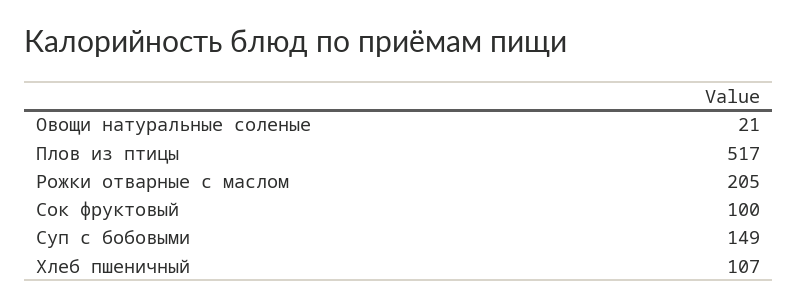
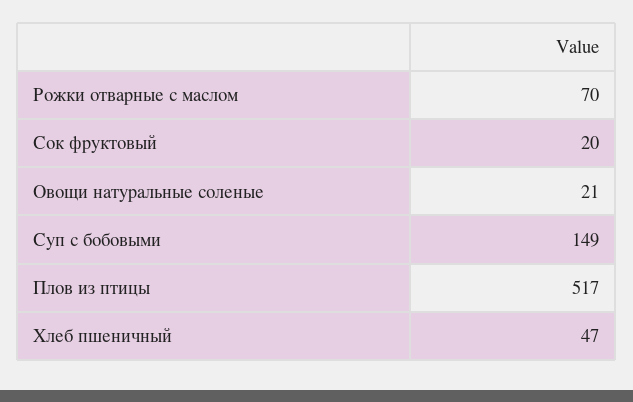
  {
    "Овощи натуральные соленые": 21,
    "Плов из птицы": 517,
-   "Рожки отварные с маслом": 205,
+   "Рожки отварные с маслом": 70,
-   "Сок фруктовый": 100,
+   "Сок фруктовый": 20,
    "Суп с бобовыми": 149,
-   "Хлеб пшеничный": 107
+   "Хлеб пшеничный": 47
  }

